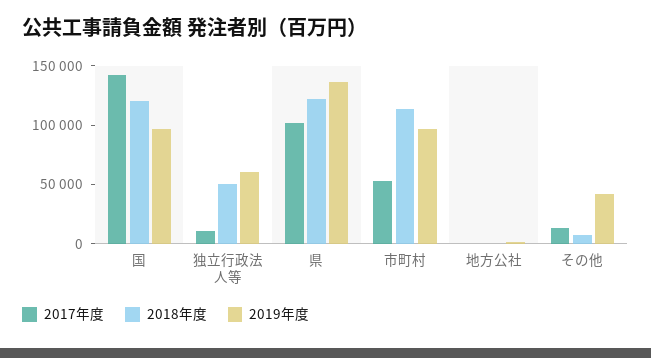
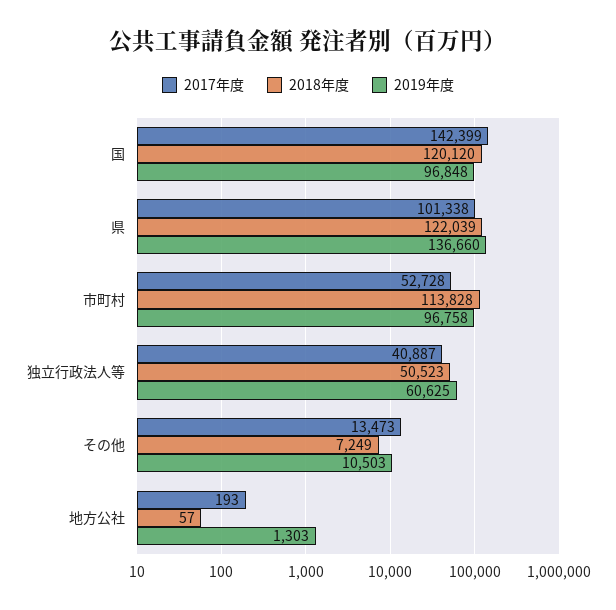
  {
    "2017年度": {
      "国": 142399,
-     "独立行政法人等": 10000,
+     "独立行政法人等": 40887,
      "県": 101338,
      "市町村": 52728,
      "地方公社": 193,
      "その他": 13473
    },
    "2018年度": {
      "国": 120120,
      "独立行政法人等": 50523,
      "県": 122039,
      "市町村": 113828,
      "地方公社": 57,
      "その他": 7249
    },
    "2019年度": {
      "国": 96848,
      "独立行政法人等": 60625,
      "県": 136660,
      "市町村": 96758,
      "地方公社": 1303,
-     "その他": 40000
+     "その他": 10503
    }
  }

